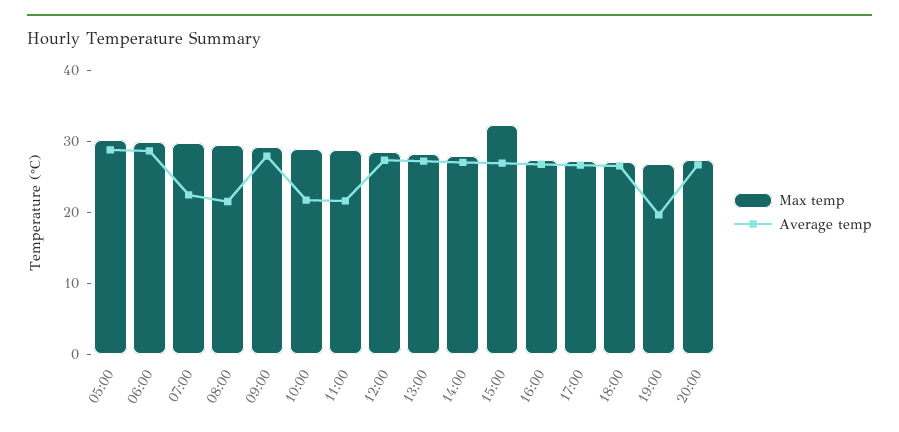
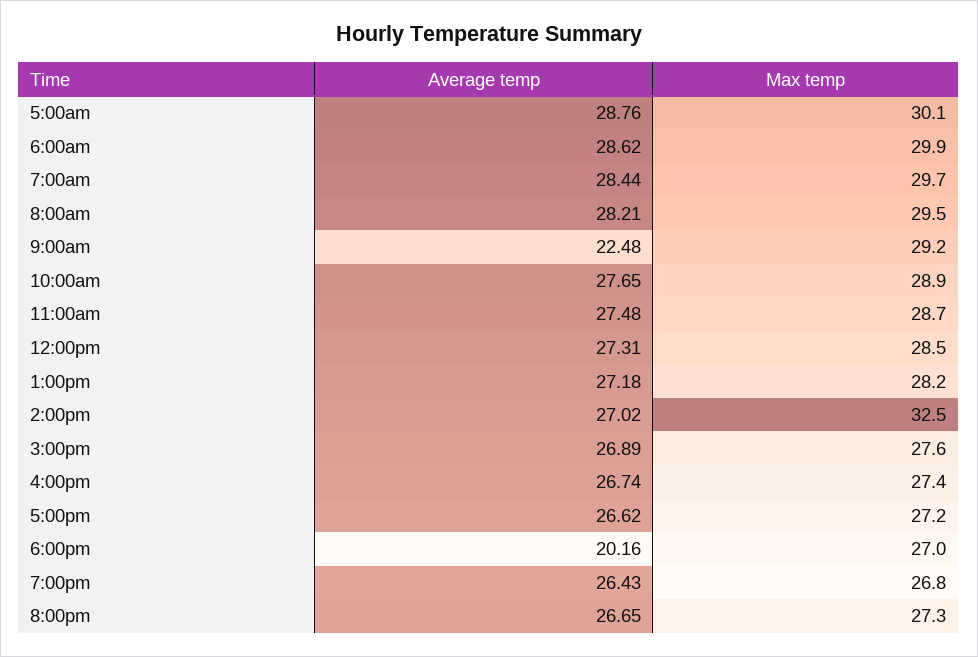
  {
    "Max temp": {
      "05:00": 30.1,
      "06:00": 29.9,
      "07:00": 29.7,
      "08:00": 29.5,
      "09:00": 29.2,
      "10:00": 28.9,
      "11:00": 28.7,
      "12:00": 28.5,
      "13:00": 28.2,
-     "14:00": 28,
+     "14:00": 32.5,
-     "15:00": 32,
+     "15:00": 27.6,
      "16:00": 27.4,
      "17:00": 27.2,
      "18:00": 27,
      "19:00": 26.8,
      "20:00": 27.3
    },
    "Average temp": {
      "05:00": 28.76,
      "06:00": 28.62,
-     "07:00": 22,
+     "07:00": 28.44,
-     "08:00": 22,
+     "08:00": 28.21,
-     "09:00": 28,
+     "09:00": 22.48,
-     "10:00": 22,
+     "10:00": 27.65,
-     "11:00": 22,
+     "11:00": 27.48,
      "12:00": 27.31,
      "13:00": 27.18,
      "14:00": 27.02,
      "15:00": 26.89,
      "16:00": 26.74,
      "17:00": 26.62,
-     "18:00": 26,
+     "18:00": 20.16,
-     "19:00": 20,
+     "19:00": 26.43,
      "20:00": 26.65
    }
  }

